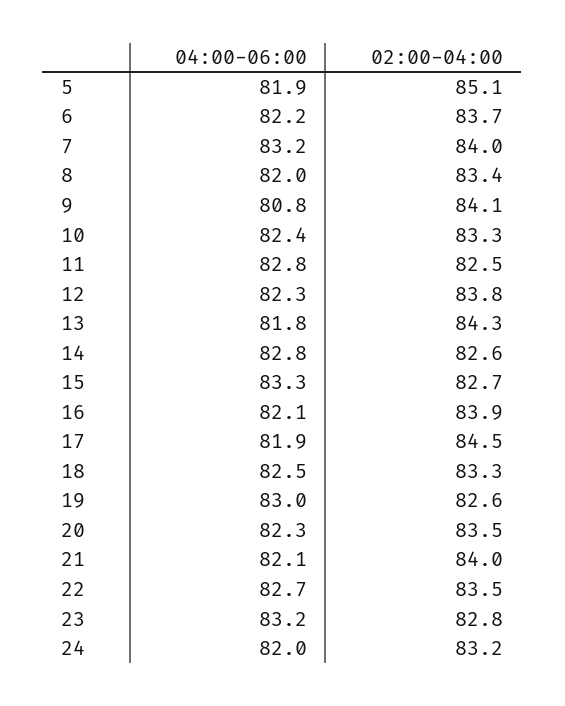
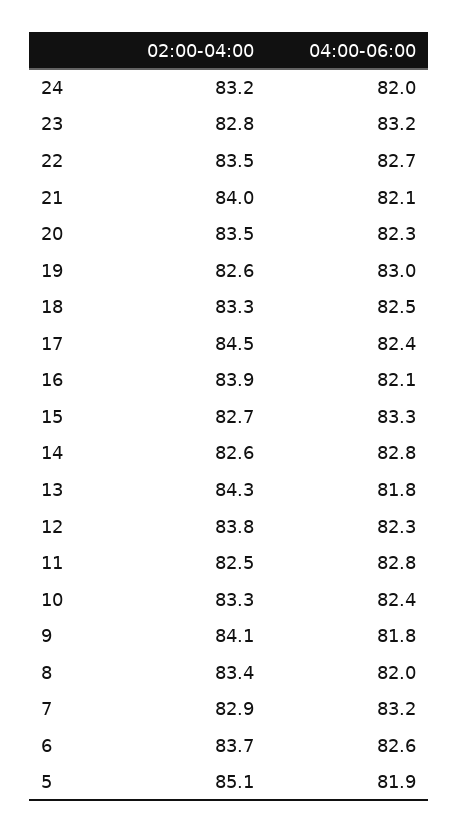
  {
    "04:00-06:00": {
      "5": 81.9,
-     "6": 82.2,
+     "6": 82.6,
      "7": 83.2,
      "8": 82,
-     "9": 80.8,
+     "9": 81.8,
      "10": 82.4,
      "11": 82.8,
      "12": 82.3,
      "13": 81.8,
      "14": 82.8,
      "15": 83.3,
      "16": 82.1,
-     "17": 81.9,
+     "17": 82.4,
      "18": 82.5,
      "19": 83,
      "20": 82.3,
      "21": 82.1,
      "22": 82.7,
      "23": 83.2,
      "24": 82
    },
    "02:00-04:00": {
      "5": 85.1,
      "6": 83.7,
-     "7": 84,
+     "7": 82.9,
      "8": 83.4,
      "9": 84.1,
      "10": 83.3,
      "11": 82.5,
      "12": 83.8,
      "13": 84.3,
      "14": 82.6,
      "15": 82.7,
      "16": 83.9,
      "17": 84.5,
      "18": 83.3,
      "19": 82.6,
      "20": 83.5,
      "21": 84,
      "22": 83.5,
      "23": 82.8,
      "24": 83.2
    }
  }

